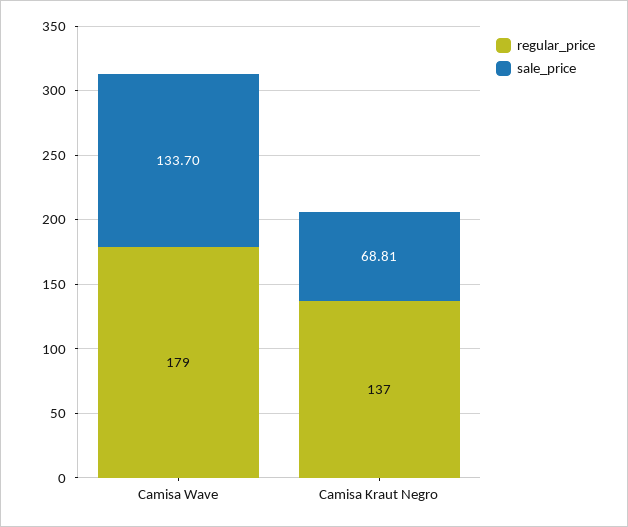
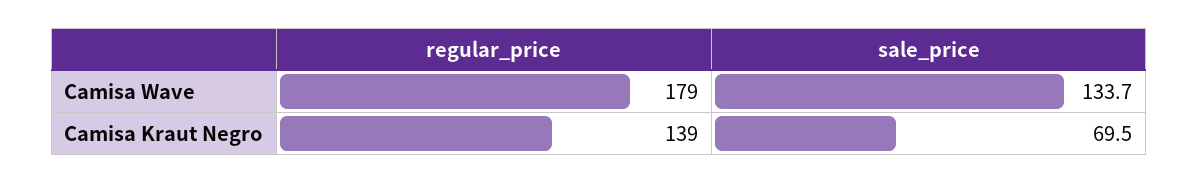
  {
    "regular_price": {
      "Camisa Wave": 179,
-     "Camisa Kraut Negro": 137
+     "Camisa Kraut Negro": 139
    },
    "sale_price": {
      "Camisa Wave": 133.7,
-     "Camisa Kraut Negro": 68.81
+     "Camisa Kraut Negro": 69.5
    }
  }

